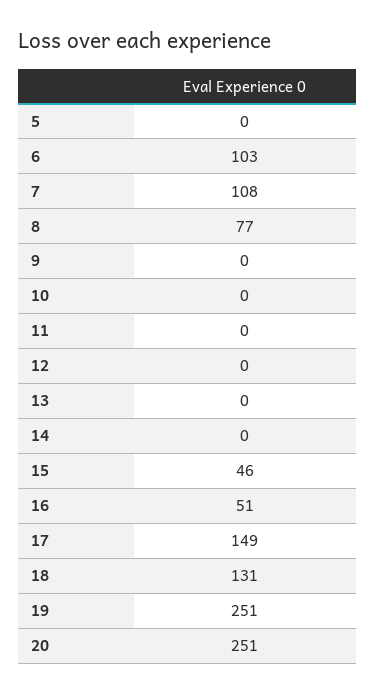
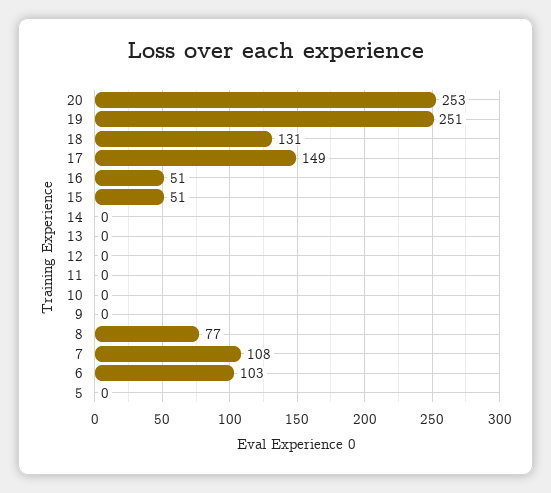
  {
    "5": 0,
    "6": 103,
    "7": 108,
    "8": 77,
    "9": 0,
    "10": 0,
    "11": 0,
    "12": 0,
    "13": 0,
    "14": 0,
-   "15": 46,
+   "15": 51,
    "16": 51,
    "17": 149,
    "18": 131,
    "19": 251,
-   "20": 251
+   "20": 253
  }

